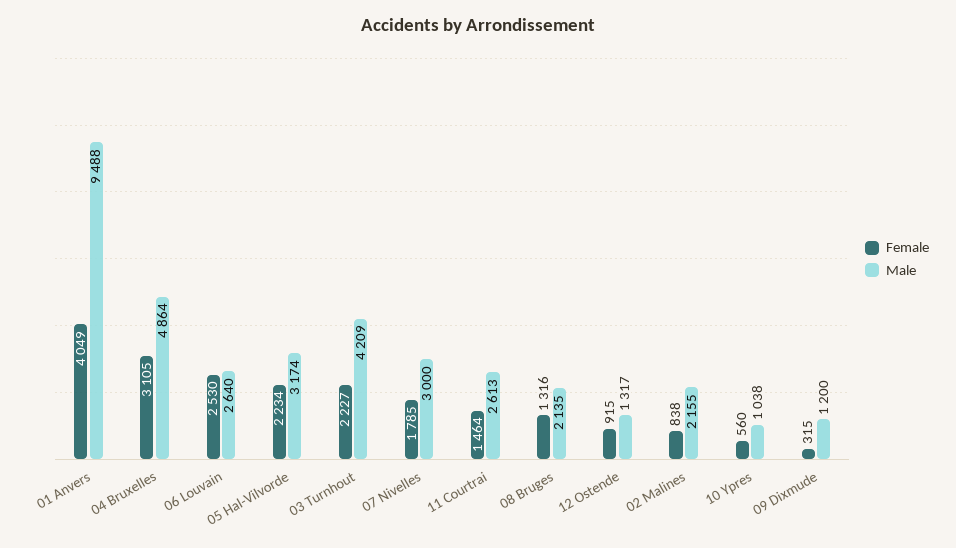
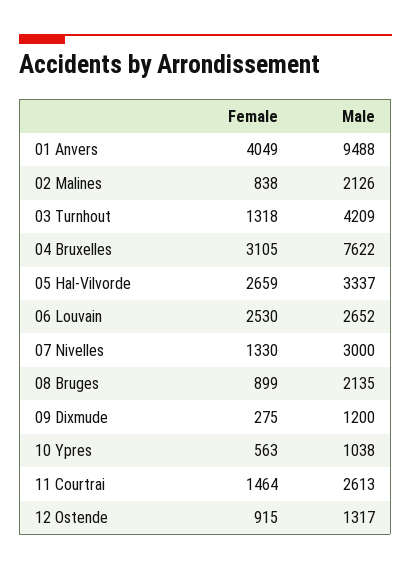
  {
    "Female": {
      "01 Anvers": 4049,
      "04 Bruxelles": 3105,
      "06 Louvain": 2530,
-     "05 Hal-Vilvorde": 2234,
+     "05 Hal-Vilvorde": 2659,
-     "03 Turnhout": 2227,
+     "03 Turnhout": 1318,
-     "07 Nivelles": 1785,
+     "07 Nivelles": 1330,
      "11 Courtrai": 1464,
-     "08 Bruges": 1316,
+     "08 Bruges": 899,
      "12 Ostende": 915,
      "02 Malines": 838,
-     "10 Ypres": 560,
+     "10 Ypres": 563,
-     "09 Dixmude": 315
+     "09 Dixmude": 275
    },
    "Male": {
      "01 Anvers": 9488,
-     "04 Bruxelles": 4864,
+     "04 Bruxelles": 7622,
-     "06 Louvain": 2640,
+     "06 Louvain": 2652,
-     "05 Hal-Vilvorde": 3174,
+     "05 Hal-Vilvorde": 3337,
      "03 Turnhout": 4209,
      "07 Nivelles": 3000,
      "11 Courtrai": 2613,
      "08 Bruges": 2135,
      "12 Ostende": 1317,
-     "02 Malines": 2155,
+     "02 Malines": 2126,
      "10 Ypres": 1038,
      "09 Dixmude": 1200
    }
  }

